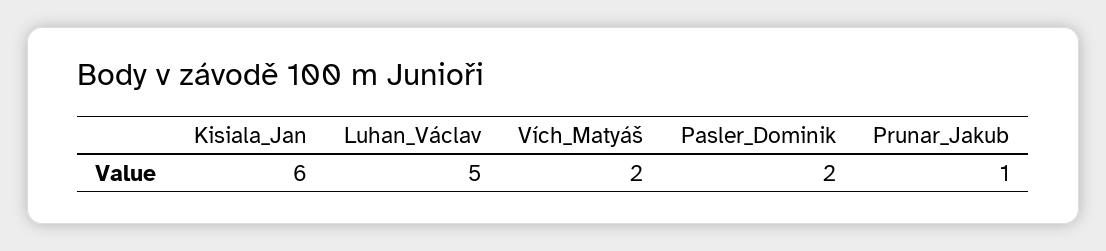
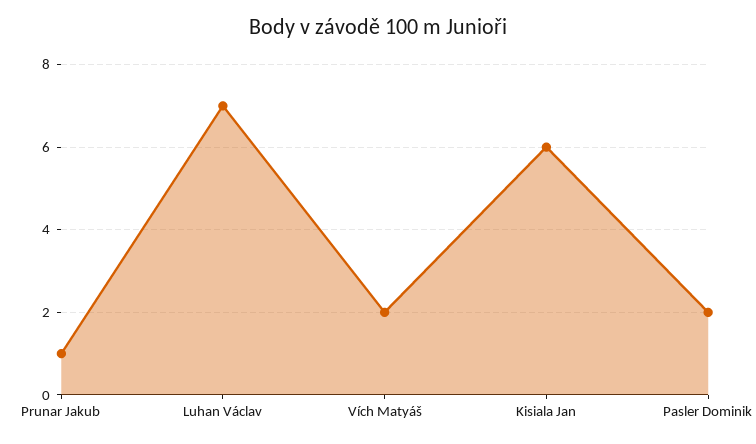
  {
    "Kisiala_Jan": 6,
-   "Luhan_Václav": 5,
+   "Luhan_Václav": 7,
    "Vích_Matyáš": 2,
    "Pasler_Dominik": 2,
    "Prunar_Jakub": 1
  }

